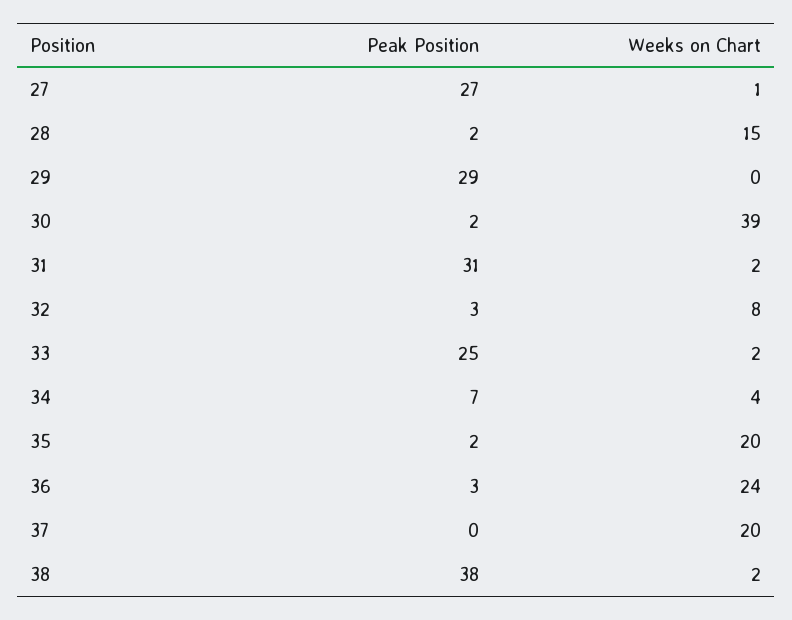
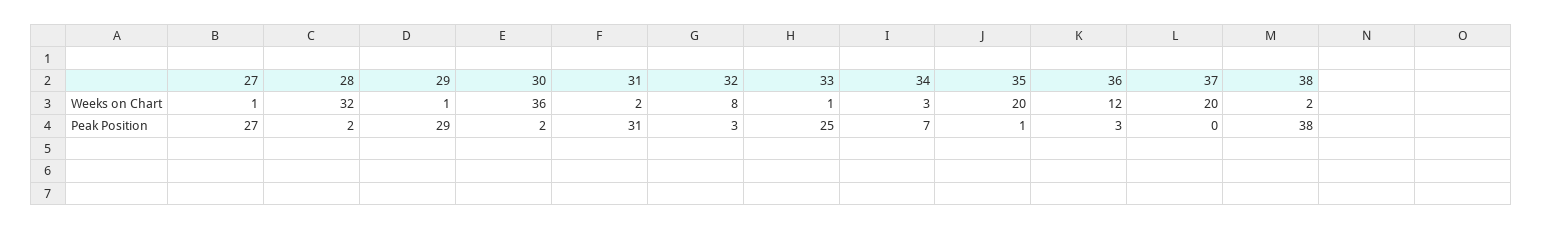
  {
    "Peak Position": {
      "27": 27,
      "28": 2,
      "29": 29,
      "30": 2,
      "31": 31,
      "32": 3,
      "33": 25,
      "34": 7,
-     "35": 2,
+     "35": 1,
      "36": 3,
      "37": 0,
      "38": 38
    },
    "Weeks on Chart": {
      "27": 1,
-     "28": 15,
+     "28": 32,
-     "29": 0,
+     "29": 1,
-     "30": 39,
+     "30": 36,
      "31": 2,
      "32": 8,
-     "33": 2,
+     "33": 1,
-     "34": 4,
+     "34": 3,
      "35": 20,
-     "36": 24,
+     "36": 12,
      "37": 20,
      "38": 2
    }
  }

